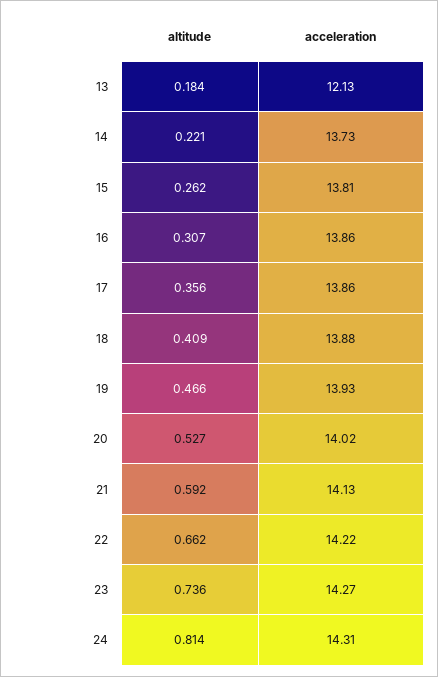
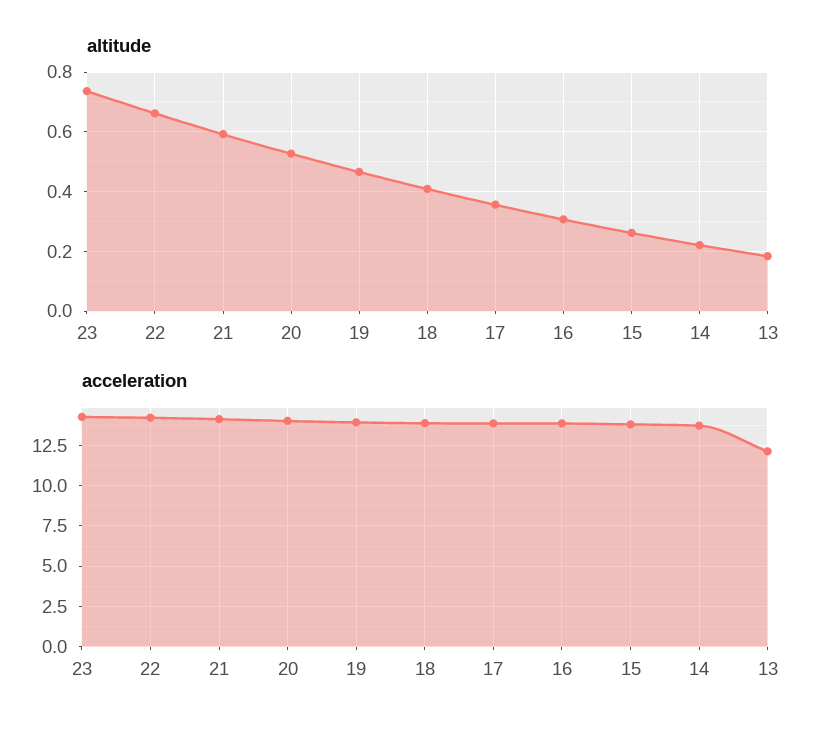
  {
    "altitude": {
      "13": 0.184,
      "14": 0.221,
      "15": 0.262,
      "16": 0.307,
      "17": 0.356,
      "18": 0.409,
      "19": 0.466,
      "20": 0.527,
      "21": 0.592,
      "22": 0.662,
-     "23": 0.736,
+     "23": 0.736
-     "24": 0.814
    },
    "acceleration": {
      "13": 12.13,
      "14": 13.73,
      "15": 13.81,
      "16": 13.86,
      "17": 13.86,
      "18": 13.88,
      "19": 13.93,
      "20": 14.02,
      "21": 14.13,
      "22": 14.22,
-     "23": 14.27,
+     "23": 14.27
-     "24": 14.31
    }
  }

